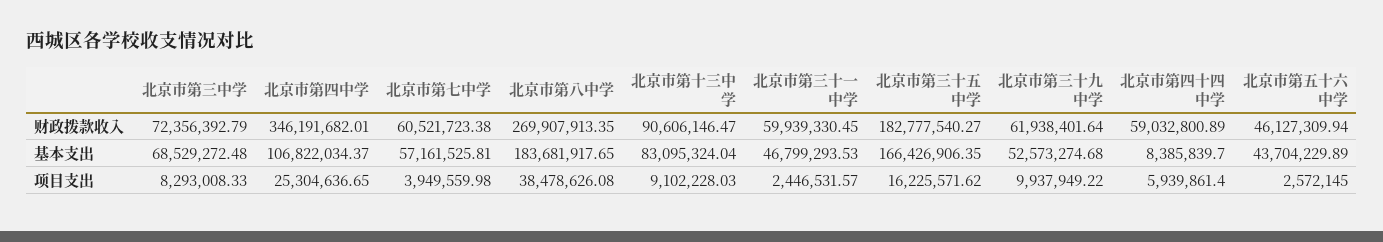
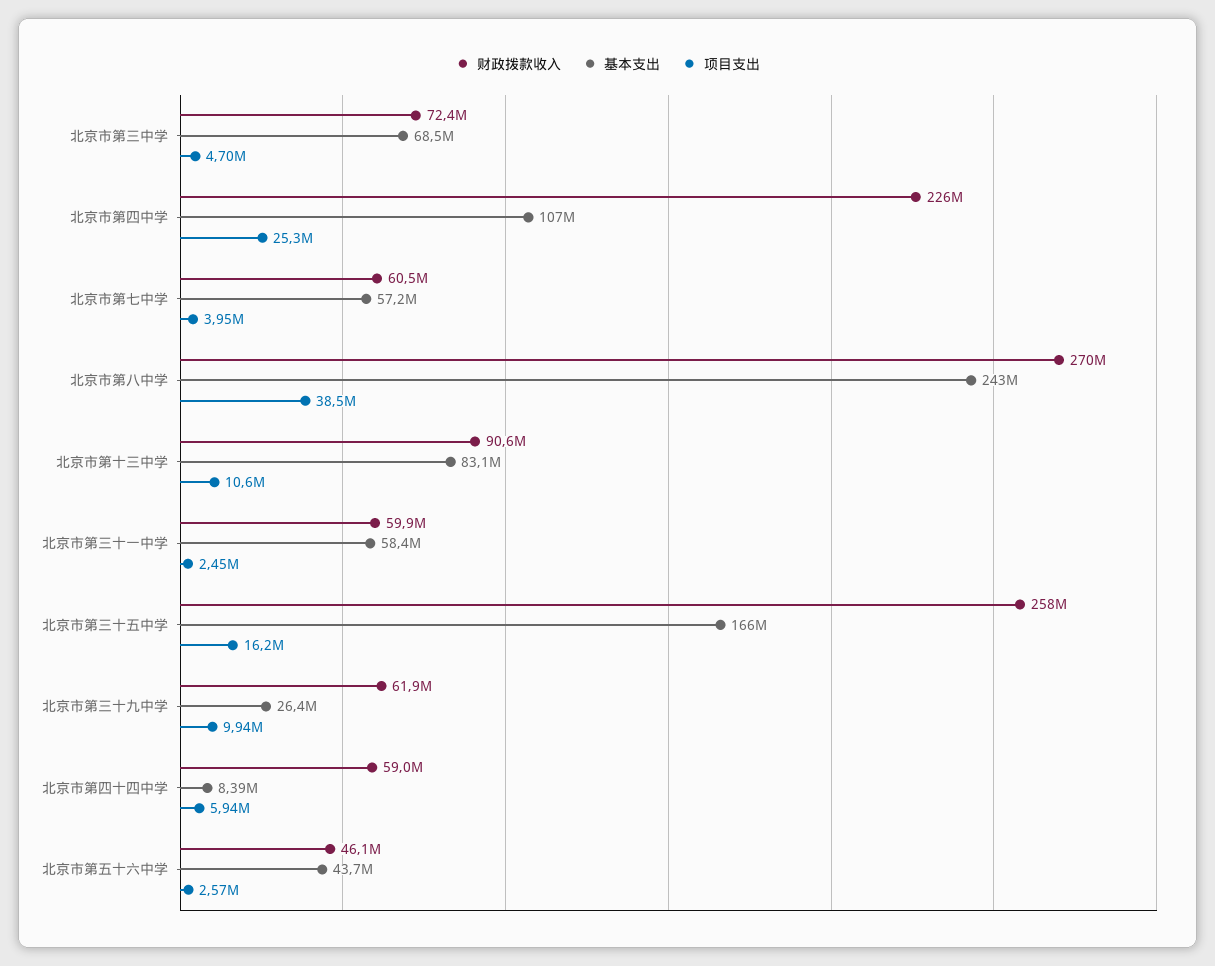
  {
    "财政拨款收入": {
      "北京市第三中学": 72356392.79,
-     "北京市第四中学": 346191682.01,
+     "北京市第四中学": 226000000,
      "北京市第七中学": 60521723.38,
      "北京市第八中学": 269907913.35,
      "北京市第十三中学": 90606146.47,
      "北京市第三十一中学": 59939330.45,
-     "北京市第三十五中学": 182777540.27,
+     "北京市第三十五中学": 258000000,
      "北京市第三十九中学": 61938401.64,
      "北京市第四十四中学": 59032800.89,
      "北京市第五十六中学": 46127309.94
    },
    "基本支出": {
      "北京市第三中学": 68529272.48,
      "北京市第四中学": 106822034.37,
      "北京市第七中学": 57161525.81,
-     "北京市第八中学": 183681917.65,
+     "北京市第八中学": 243000000,
      "北京市第十三中学": 83095324.04,
-     "北京市第三十一中学": 46799293.53,
+     "北京市第三十一中学": 58400000,
      "北京市第三十五中学": 166426906.35,
-     "北京市第三十九中学": 52573274.68,
+     "北京市第三十九中学": 26400000,
      "北京市第四十四中学": 8385839.7,
      "北京市第五十六中学": 43704229.89
    },
    "项目支出": {
-     "北京市第三中学": 8293008.33,
+     "北京市第三中学": 4700000,
      "北京市第四中学": 25304636.65,
      "北京市第七中学": 3949559.98,
      "北京市第八中学": 38478626.08,
-     "北京市第十三中学": 9102228.03,
+     "北京市第十三中学": 10600000,
      "北京市第三十一中学": 2446531.57,
      "北京市第三十五中学": 16225571.62,
      "北京市第三十九中学": 9937949.22,
      "北京市第四十四中学": 5939861.4,
      "北京市第五十六中学": 2572145
    }
  }

